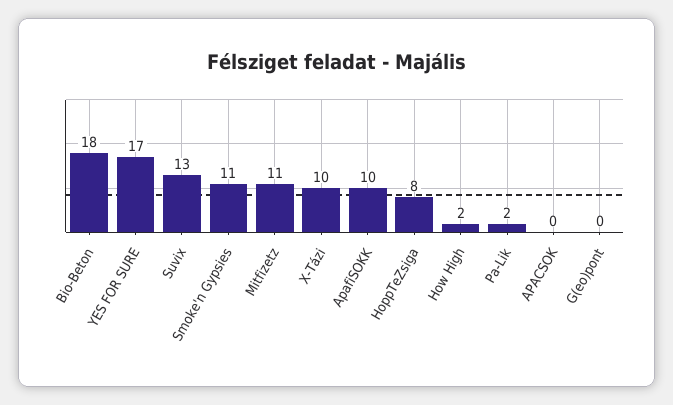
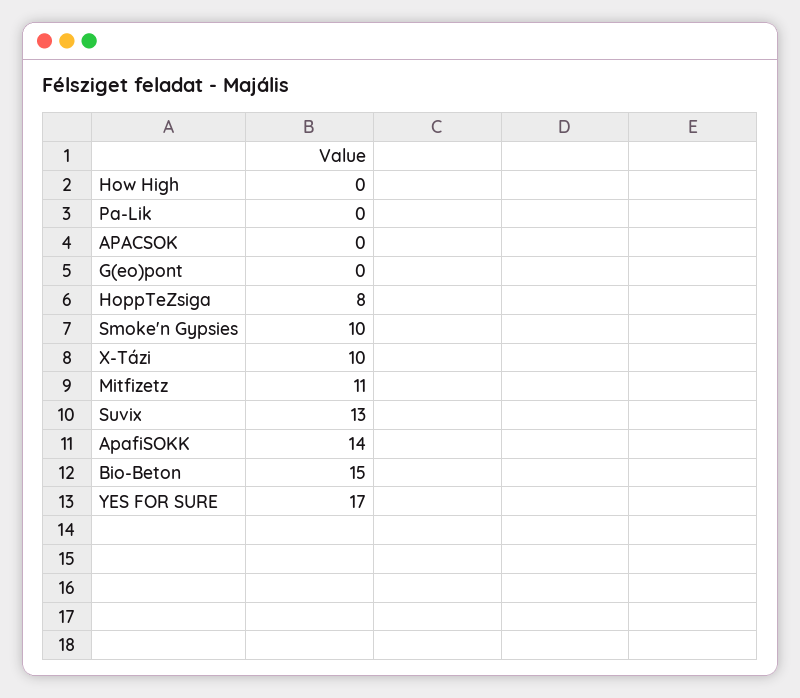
  {
-   "Bio-Beton": 18,
+   "Bio-Beton": 15,
    "YES FOR SURE": 17,
    "Suvix": 13,
-   "Smoke'n Gypsies": 11,
+   "Smoke'n Gypsies": 10,
    "Mitfizetz": 11,
    "X-Tázi": 10,
-   "ApafiSOKK": 10,
+   "ApafiSOKK": 14,
    "HoppTeZsiga": 8,
-   "How High": 2,
+   "How High": 0,
-   "Pa-Lik": 2,
+   "Pa-Lik": 0,
    "APACSOK": 0,
    "G(eo)pont": 0
  }

